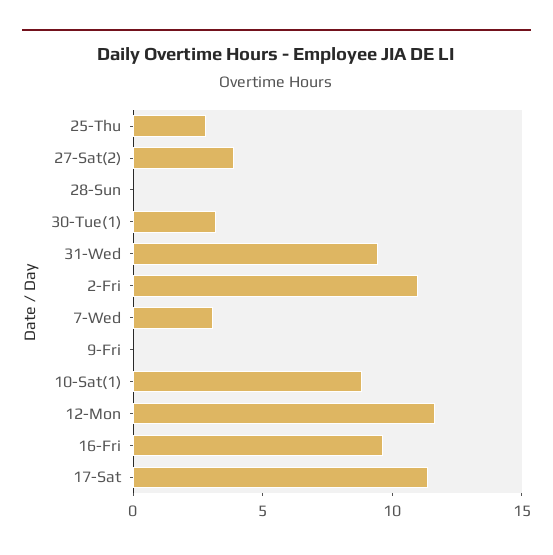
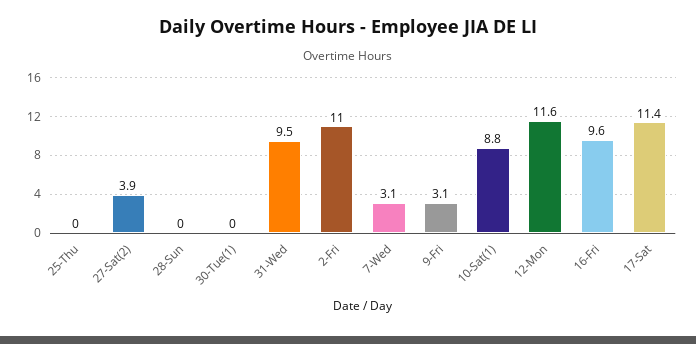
  {
-   "25-Thu": 3,
+   "25-Thu": 0,
    "27-Sat(2)": 3.9,
    "28-Sun": 0,
-   "30-Tue(1)": 3,
+   "30-Tue(1)": 0,
    "31-Wed": 9.5,
    "2-Fri": 11,
    "7-Wed": 3.1,
-   "9-Fri": 0,
+   "9-Fri": 3.1,
    "10-Sat(1)": 8.8,
    "12-Mon": 11.6,
    "16-Fri": 9.6,
    "17-Sat": 11.4
  }

